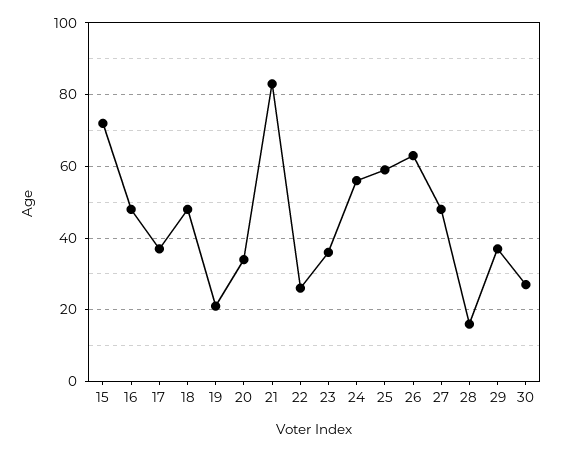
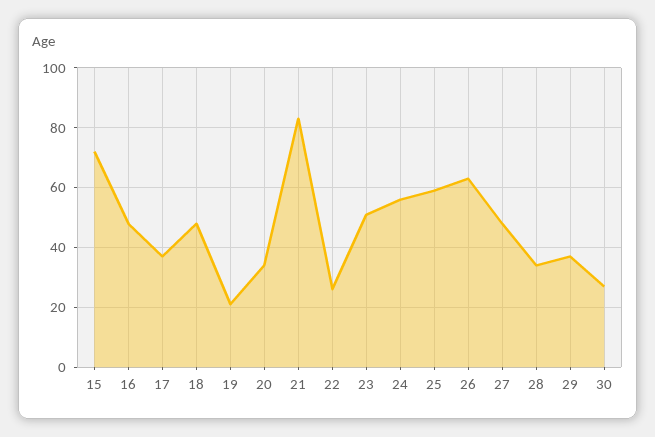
  {
    "15": 70,
    "16": 50,
    "17": 35,
    "18": 50,
    "19": 20,
    "20": 35,
    "21": 85,
    "22": 25,
-   "23": 35,
+   "23": 50,
    "24": 55,
    "25": 60,
    "26": 65,
    "27": 50,
-   "28": 15,
+   "28": 35,
    "29": 35,
    "30": 25
  }

